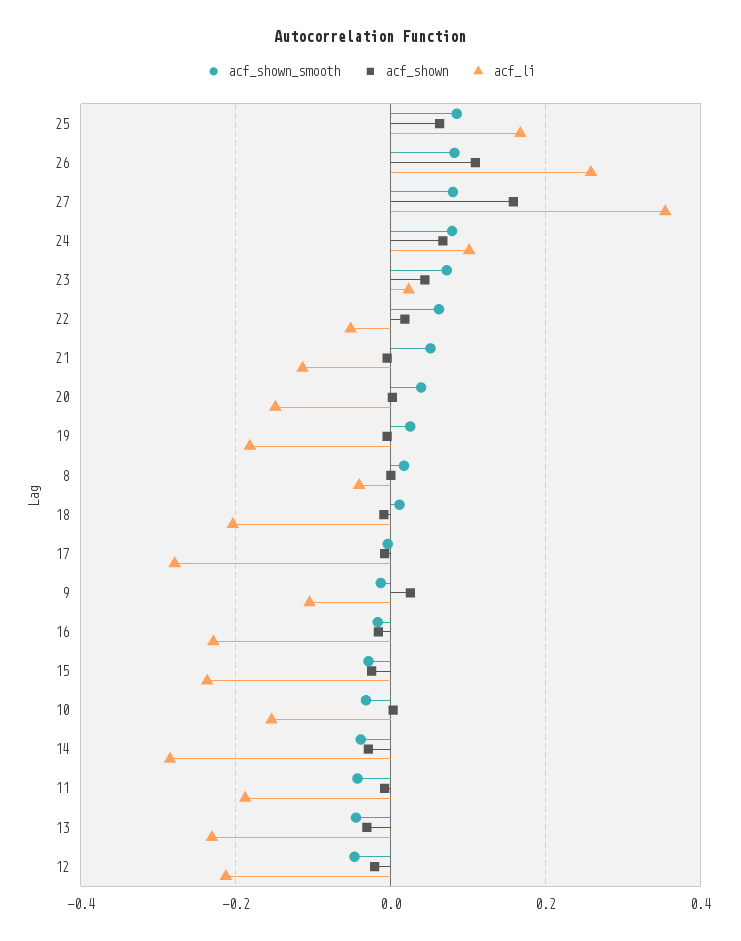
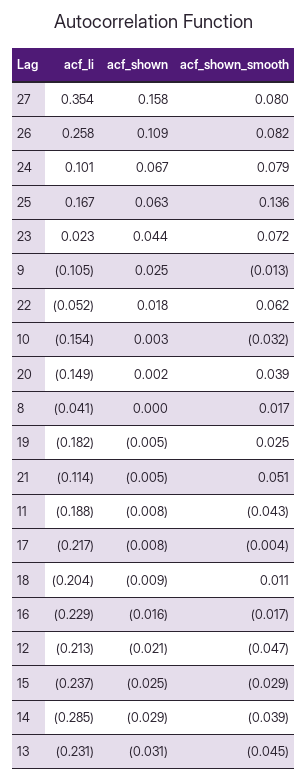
  {
    "acf_shown_smooth": {
-     "25": 0.08,
+     "25": 0.136,
      "26": 0.082,
      "27": 0.08,
      "24": 0.079,
      "23": 0.072,
      "22": 0.062,
      "21": 0.051,
      "20": 0.039,
      "19": 0.025,
      "8": 0.017,
      "18": 0.011,
      "17": -0.004,
      "9": -0.013,
      "16": -0.017,
      "15": -0.029,
      "10": -0.032,
      "14": -0.039,
      "11": -0.043,
      "13": -0.045,
      "12": -0.047
    },
    "acf_shown": {
      "25": 0.063,
      "26": 0.109,
      "27": 0.158,
      "24": 0.067,
      "23": 0.044,
      "22": 0.018,
      "21": -0.005,
      "20": 0.002,
      "19": -0.005,
      "8": 0,
      "18": -0.009,
      "17": -0.008,
      "9": 0.025,
      "16": -0.016,
      "15": -0.025,
      "10": 0.003,
      "14": -0.029,
      "11": -0.008,
      "13": -0.031,
      "12": -0.021
    },
    "acf_li": {
      "25": 0.167,
      "26": 0.258,
      "27": 0.354,
      "24": 0.101,
      "23": 0.023,
      "22": -0.052,
      "21": -0.114,
      "20": -0.149,
      "19": -0.182,
      "8": -0.041,
      "18": -0.204,
-     "17": -0.28,
+     "17": -0.217,
      "9": -0.105,
      "16": -0.229,
      "15": -0.237,
      "10": -0.154,
      "14": -0.285,
      "11": -0.188,
      "13": -0.231,
      "12": -0.213
    }
  }

